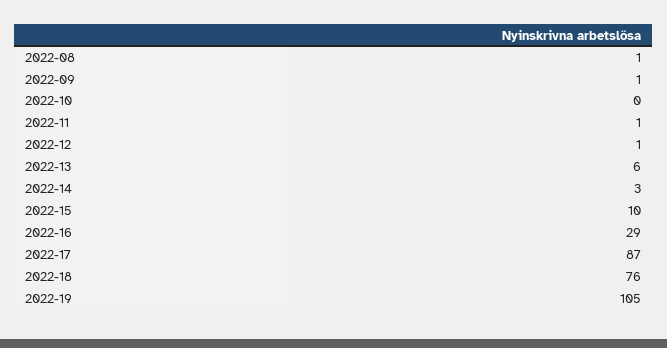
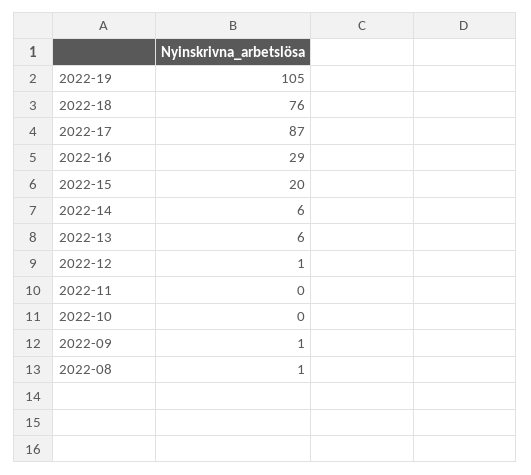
  {
    "2022-08": 1,
    "2022-09": 1,
    "2022-10": 0,
-   "2022-11": 1,
+   "2022-11": 0,
    "2022-12": 1,
    "2022-13": 6,
-   "2022-14": 3,
+   "2022-14": 6,
-   "2022-15": 10,
+   "2022-15": 20,
    "2022-16": 29,
    "2022-17": 87,
    "2022-18": 76,
    "2022-19": 105
  }

